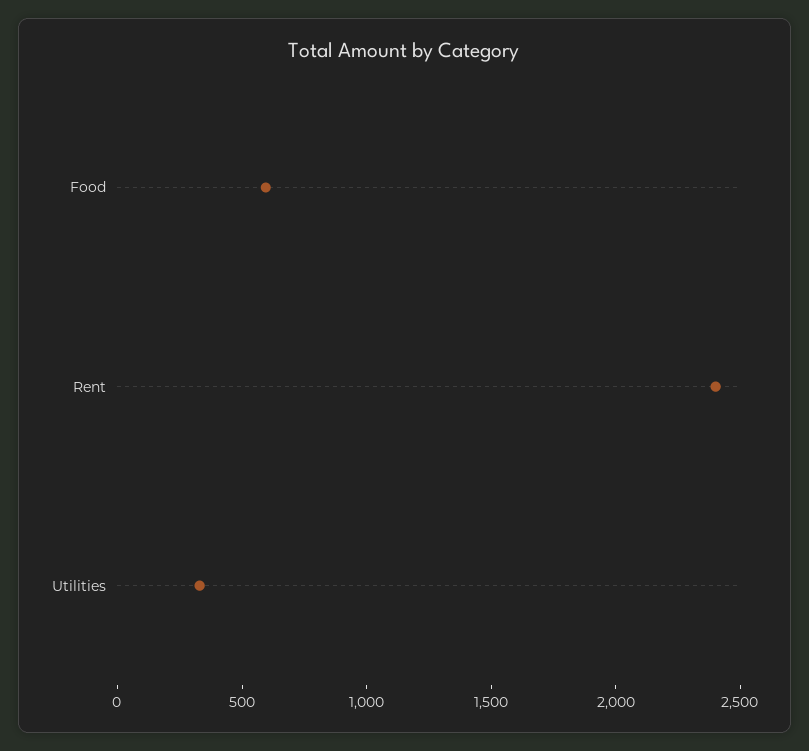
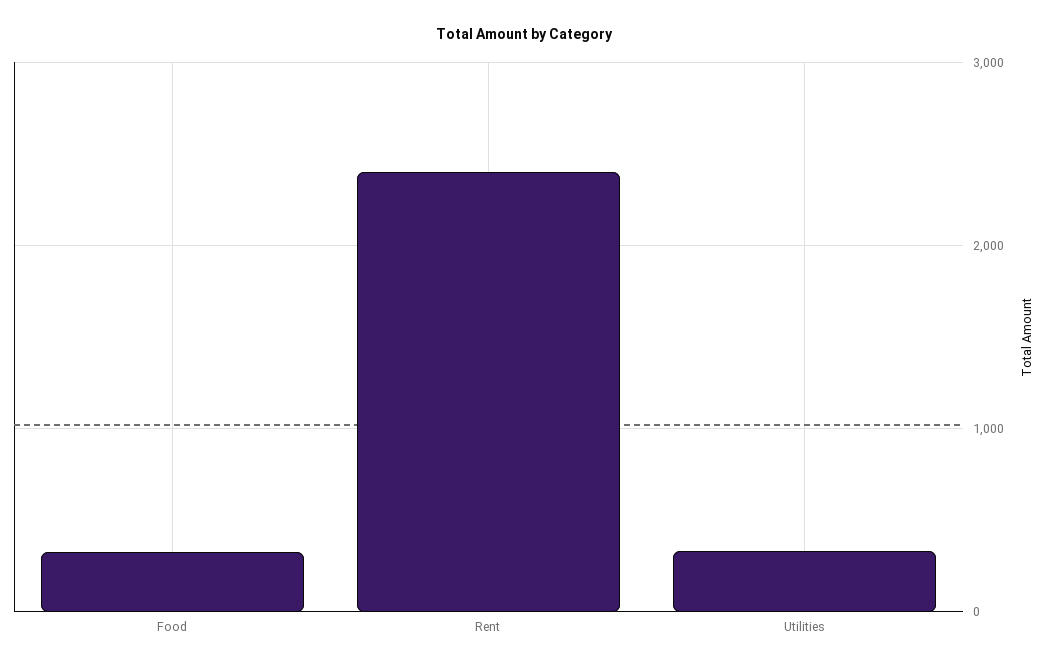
  {
-   "Food": 600,
+   "Food": 300,
    "Rent": 2400,
    "Utilities": 300
  }

